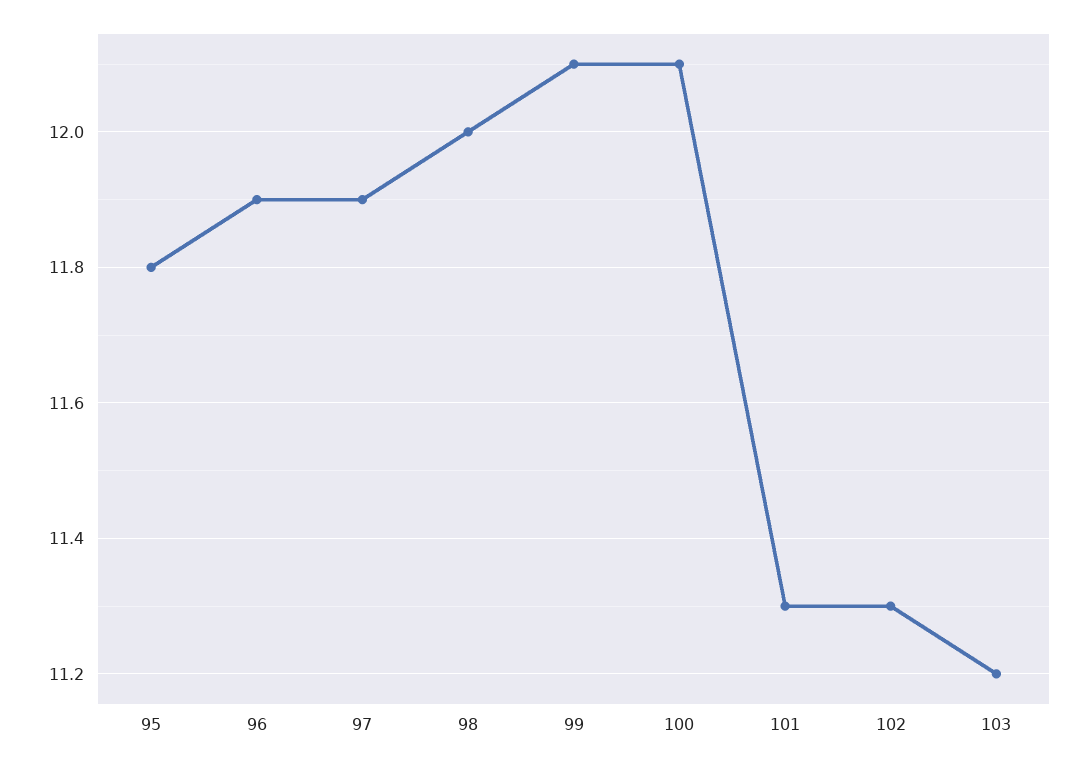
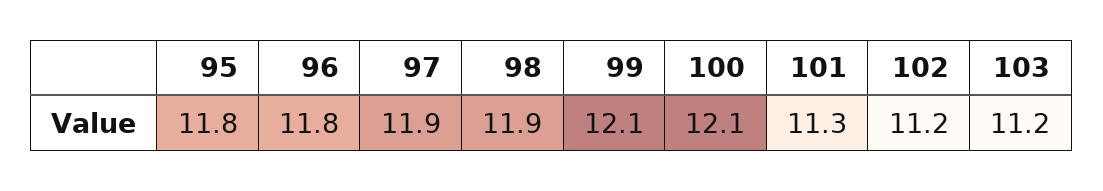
  {
    "95": 11.8,
-   "96": 11.9,
+   "96": 11.8,
    "97": 11.9,
-   "98": 12,
+   "98": 11.9,
    "99": 12.1,
    "100": 12.1,
    "101": 11.3,
-   "102": 11.3,
+   "102": 11.2,
    "103": 11.2
  }

